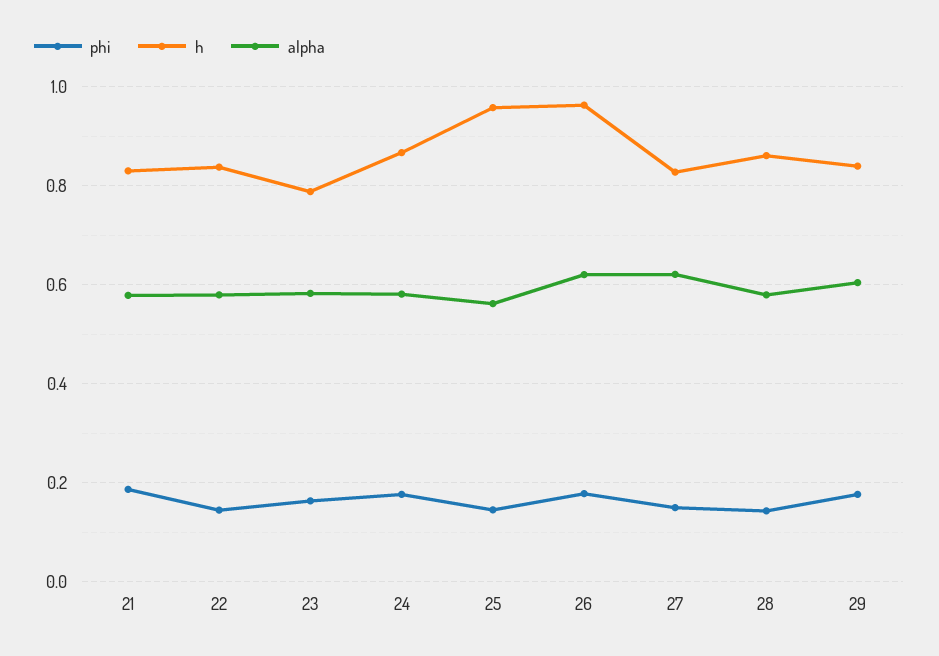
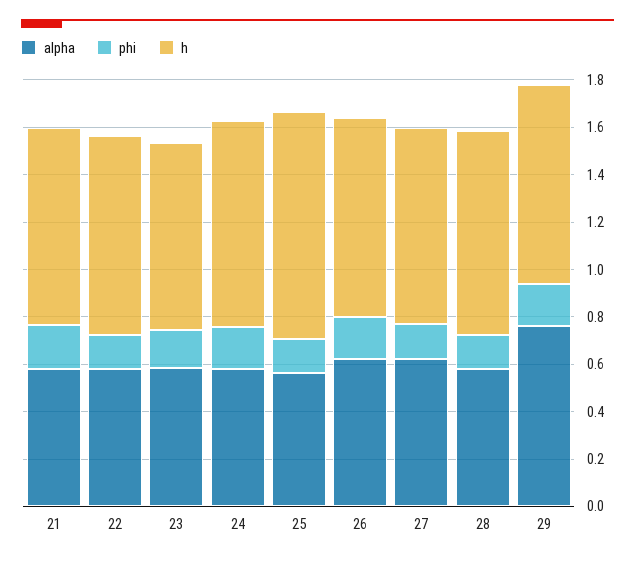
  {
    "phi": {
      "21": 0.18,
      "22": 0.14,
      "23": 0.16,
      "24": 0.18,
      "25": 0.14,
      "26": 0.18,
      "27": 0.16,
      "28": 0.14,
      "29": 0.18
    },
    "h": {
      "21": 0.84,
      "22": 0.84,
      "23": 0.78,
      "24": 0.86,
      "25": 0.96,
-     "26": 0.96,
+     "26": 0.85,
      "27": 0.82,
      "28": 0.86,
      "29": 0.84
    },
    "alpha": {
      "21": 0.58,
      "22": 0.58,
      "23": 0.58,
      "24": 0.58,
      "25": 0.56,
      "26": 0.62,
      "27": 0.62,
      "28": 0.58,
-     "29": 0.6
+     "29": 0.75
    }
  }

